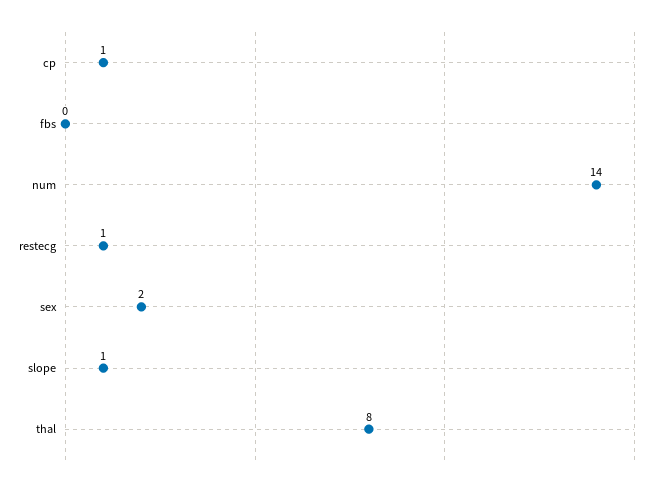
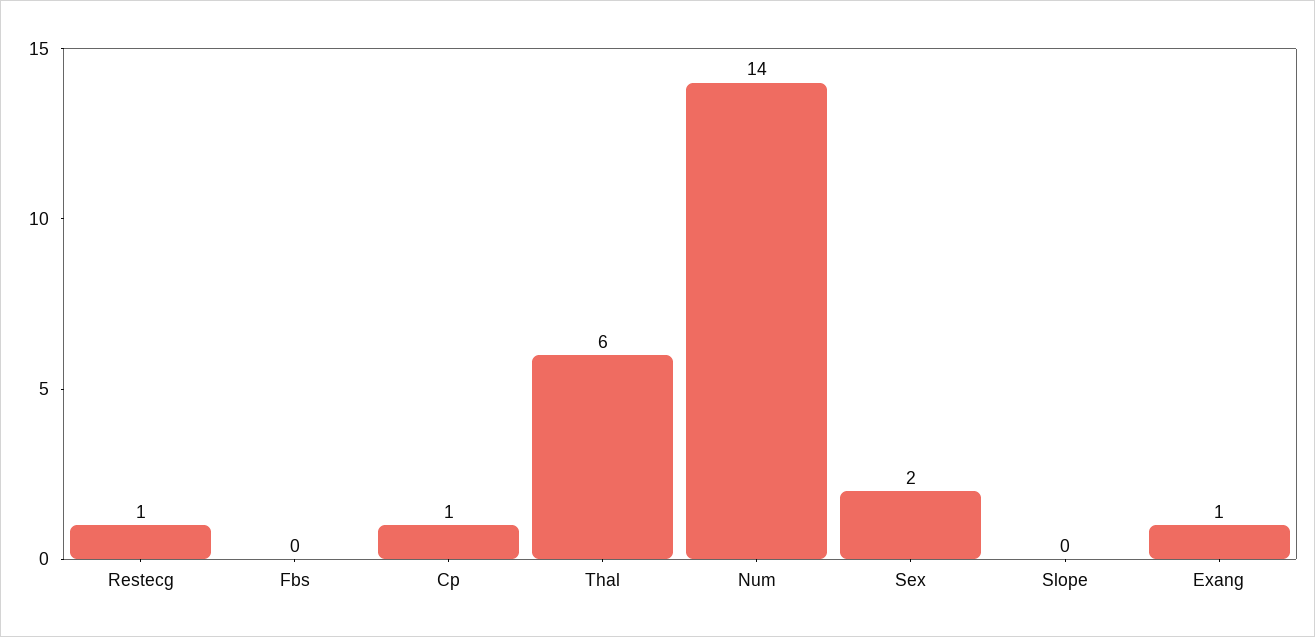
  {
    "cp": 1,
    "fbs": 0,
    "num": 14,
    "restecg": 1,
    "sex": 2,
-   "slope": 1,
+   "slope": 0,
-   "thal": 8
+   "thal": 6,
+   "Exang": 1
  }

